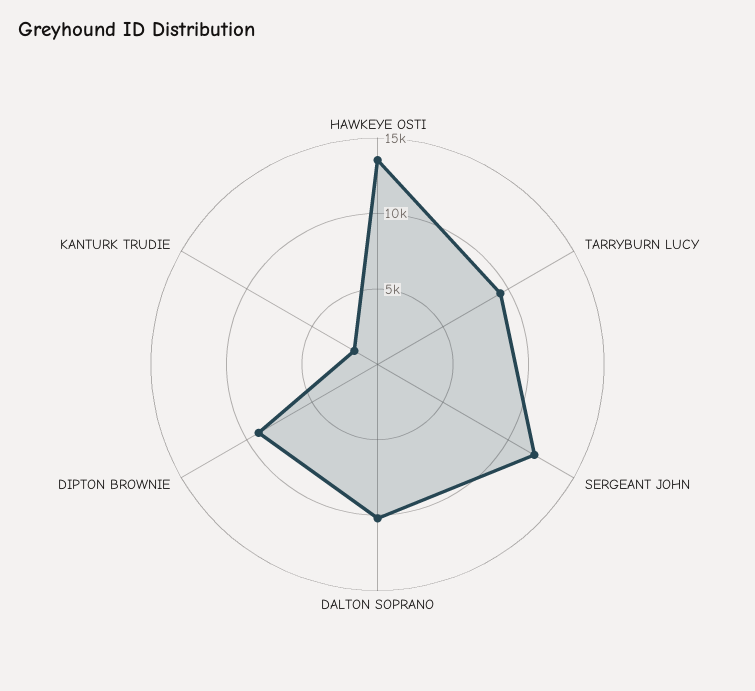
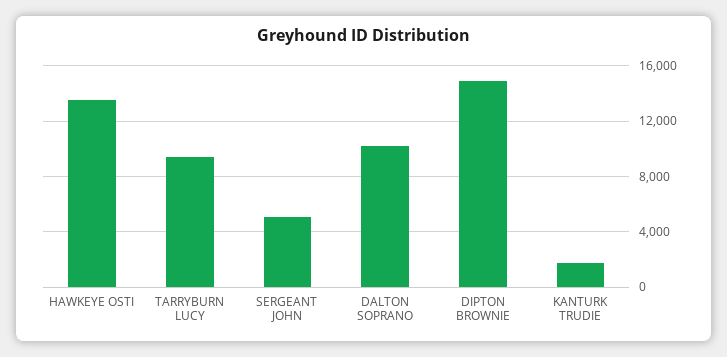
  {
    "HAWKEYE OSTI": 13500,
    "TARRYBURN LUCY": 9500,
-   "SERGEANT JOHN": 12000,
+   "SERGEANT JOHN": 5000,
    "DALTON SOPRANO": 10000,
-   "DIPTON BROWNIE": 9000,
+   "DIPTON BROWNIE": 15000,
    "KANTURK TRUDIE": 2000
  }

